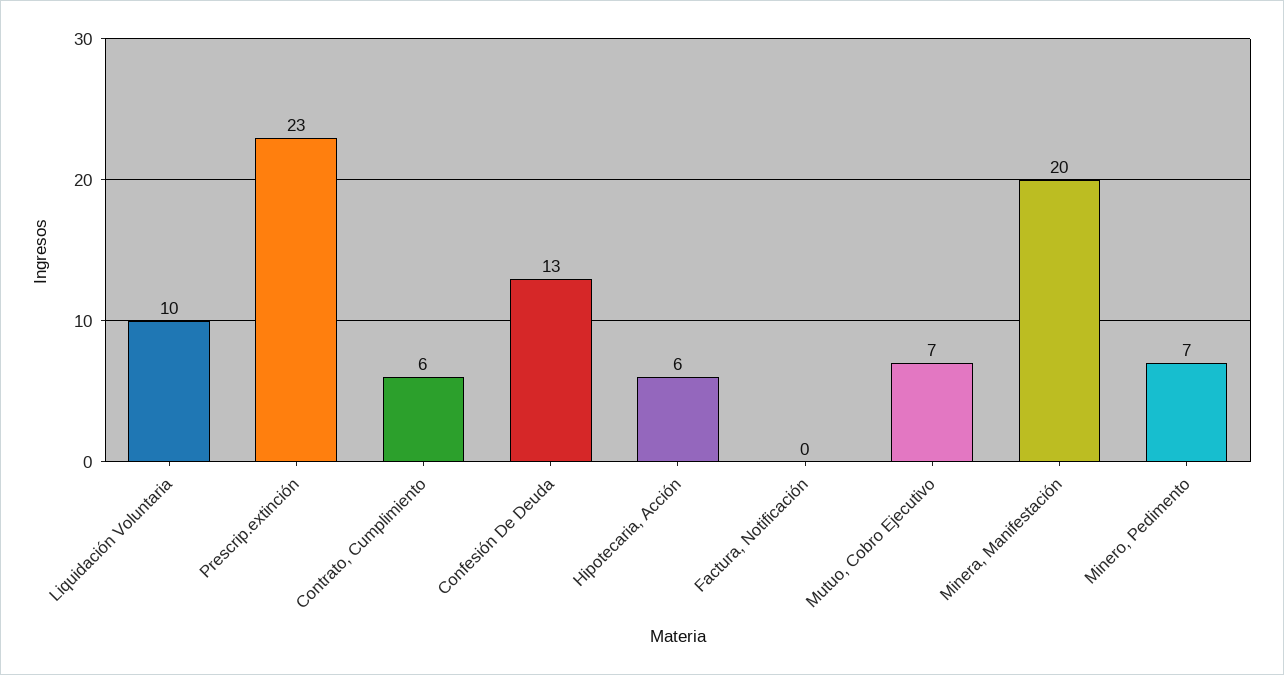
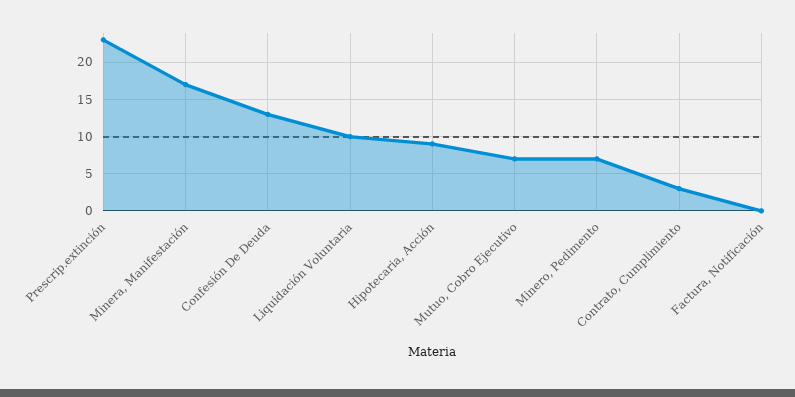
  {
    "Liquidación Voluntaria": 10,
    "Prescrip.extinción": 23,
-   "Contrato, Cumplimiento": 6,
+   "Contrato, Cumplimiento": 3,
    "Confesión De Deuda": 13,
-   "Hipotecaria, Acción": 6,
+   "Hipotecaria, Acción": 9,
    "Factura, Notificación": 0,
    "Mutuo, Cobro Ejecutivo": 7,
-   "Minera, Manifestación": 20,
+   "Minera, Manifestación": 17,
    "Minero, Pedimento": 7
  }

